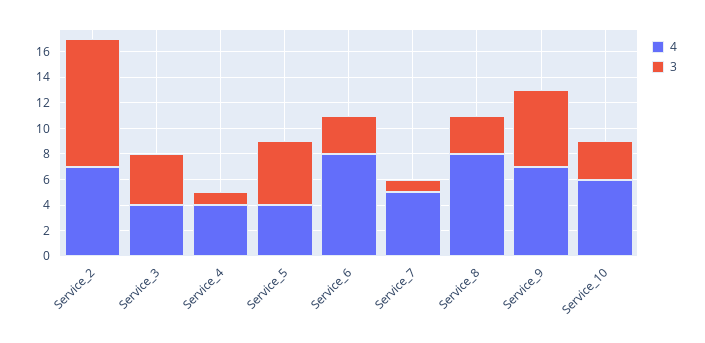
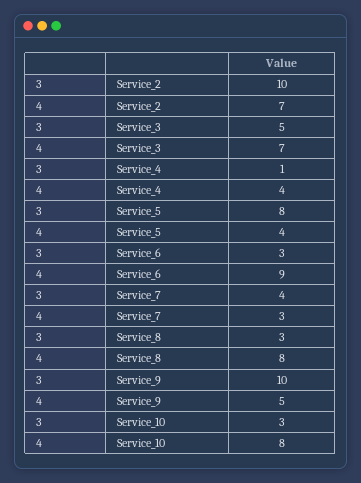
  {
    "4": {
      "Service_2": 7,
-     "Service_3": 4,
+     "Service_3": 7,
      "Service_4": 4,
      "Service_5": 4,
-     "Service_6": 8,
+     "Service_6": 9,
-     "Service_7": 5,
+     "Service_7": 3,
      "Service_8": 8,
-     "Service_9": 7,
+     "Service_9": 5,
-     "Service_10": 6
+     "Service_10": 8
    },
    "3": {
      "Service_2": 10,
-     "Service_3": 4,
+     "Service_3": 5,
      "Service_4": 1,
-     "Service_5": 5,
+     "Service_5": 8,
      "Service_6": 3,
-     "Service_7": 1,
+     "Service_7": 4,
      "Service_8": 3,
-     "Service_9": 6,
+     "Service_9": 10,
      "Service_10": 3
    }
  }

